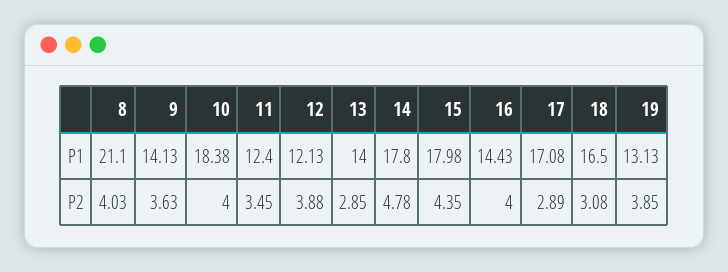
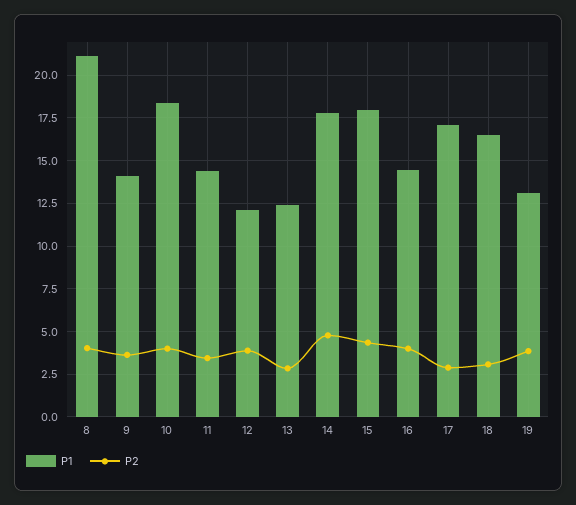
  {
    "P1": {
      "8": 21.1,
      "9": 14.13,
      "10": 18.38,
-     "11": 12.4,
+     "11": 14.5,
      "12": 12.13,
-     "13": 14,
+     "13": 12.5,
      "14": 17.8,
      "15": 17.98,
      "16": 14.43,
      "17": 17.08,
      "18": 16.5,
      "19": 13.13
    },
    "P2": {
      "8": 4.03,
      "9": 3.63,
      "10": 4,
      "11": 3.45,
      "12": 3.88,
      "13": 2.85,
      "14": 4.78,
      "15": 4.35,
      "16": 4,
      "17": 2.89,
      "18": 3.08,
      "19": 3.85
    }
  }

